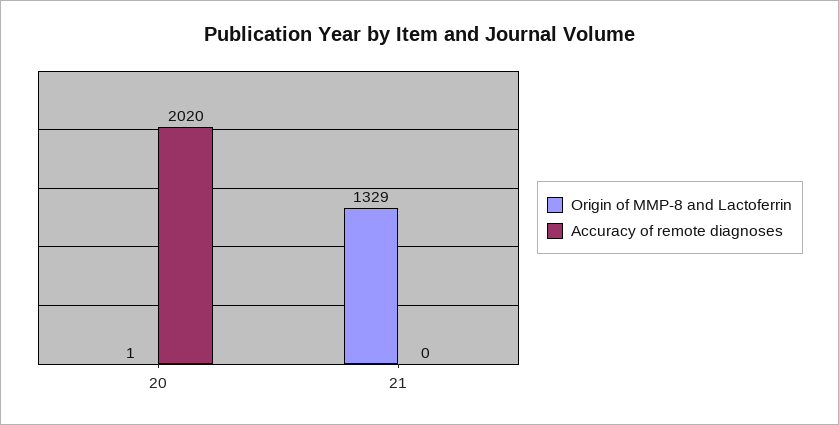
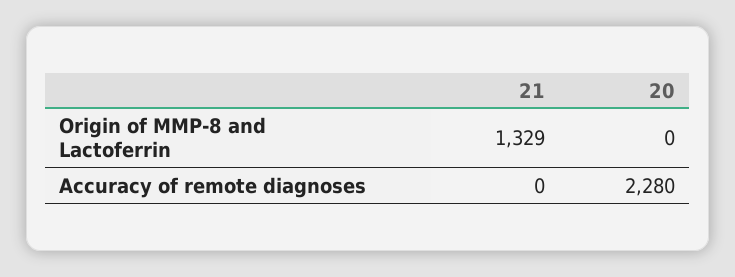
  {
    "Origin of MMP-8 and Lactoferrin": {
-     "20": 1,
+     "20": 0,
      "21": 1329
    },
    "Accuracy of remote diagnoses": {
-     "20": 2020,
+     "20": 2280,
      "21": 0
    }
  }

